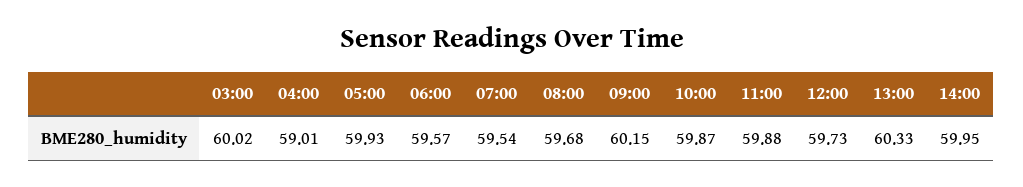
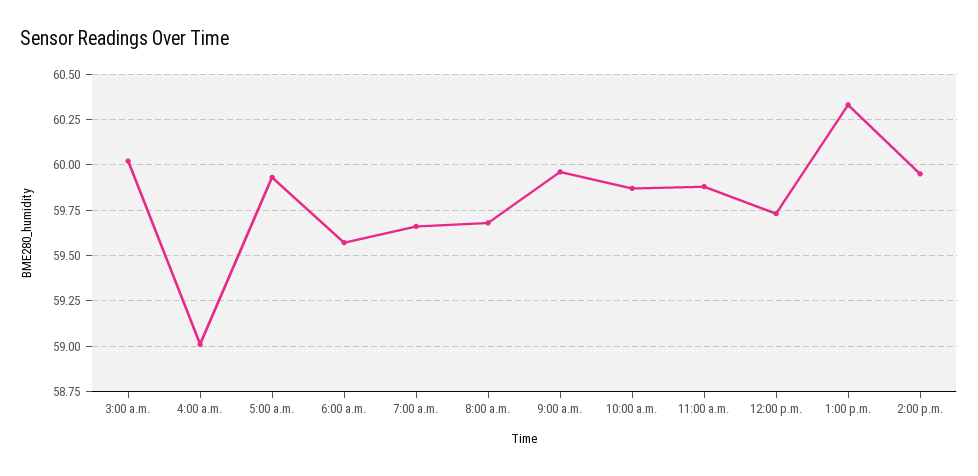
  {
    "03:00": 60.02,
    "04:00": 59.01,
    "05:00": 59.93,
    "06:00": 59.57,
-   "07:00": 59.54,
+   "07:00": 59.65,
    "08:00": 59.68,
-   "09:00": 60.15,
+   "09:00": 59.95,
    "10:00": 59.87,
    "11:00": 59.88,
    "12:00": 59.73,
    "13:00": 60.33,
    "14:00": 59.95
  }

